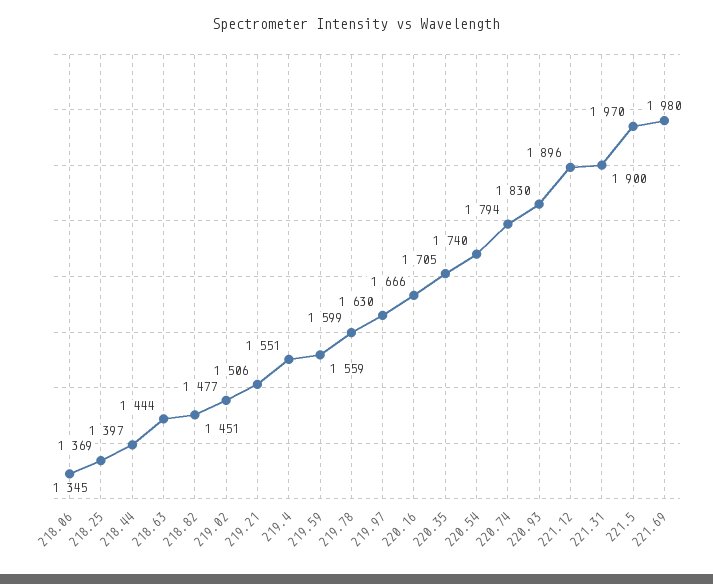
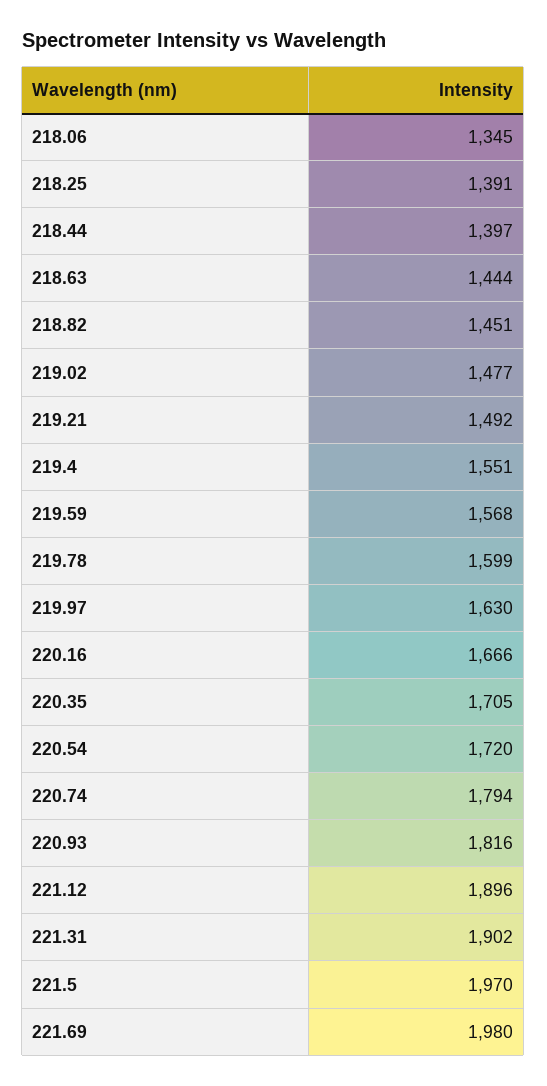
  {
    "218.06": 1345,
-   "218.25": 1369,
+   "218.25": 1391,
    "218.44": 1397,
    "218.63": 1444,
    "218.82": 1451,
    "219.02": 1477,
-   "219.21": 1506,
+   "219.21": 1492,
    "219.4": 1551,
-   "219.59": 1559,
+   "219.59": 1568,
    "219.78": 1599,
    "219.97": 1630,
    "220.16": 1666,
    "220.35": 1705,
-   "220.54": 1740,
+   "220.54": 1720,
    "220.74": 1794,
-   "220.93": 1830,
+   "220.93": 1816,
    "221.12": 1896,
-   "221.31": 1900,
+   "221.31": 1902,
    "221.5": 1970,
    "221.69": 1980
  }

